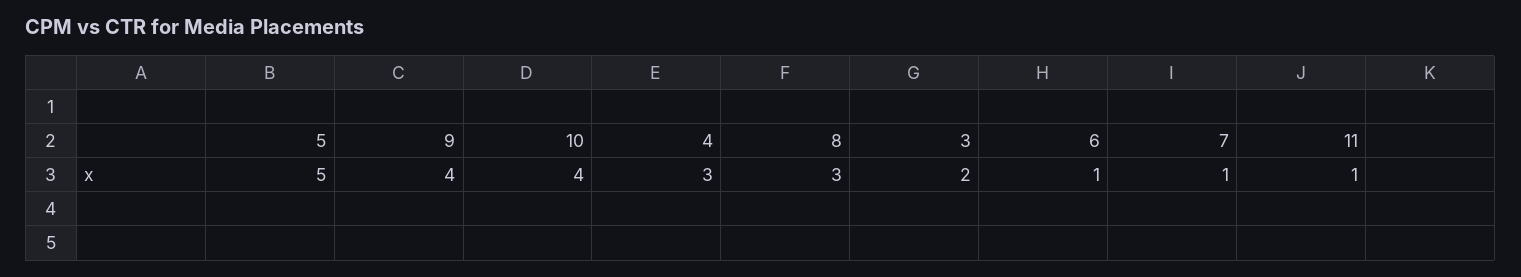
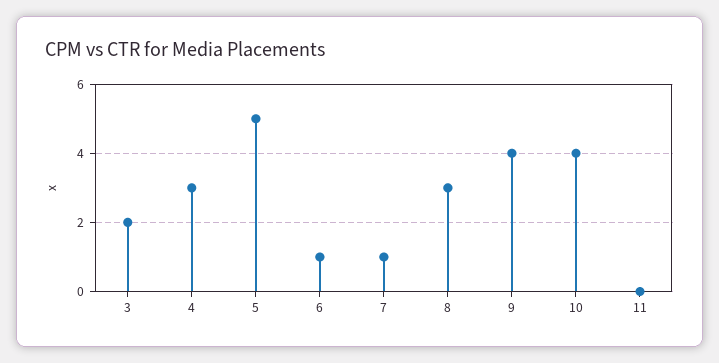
  {
    "5": 5,
    "9": 4,
    "10": 4,
    "4": 3,
    "8": 3,
    "3": 2,
    "6": 1,
    "7": 1,
-   "11": 1
+   "11": 0
  }

